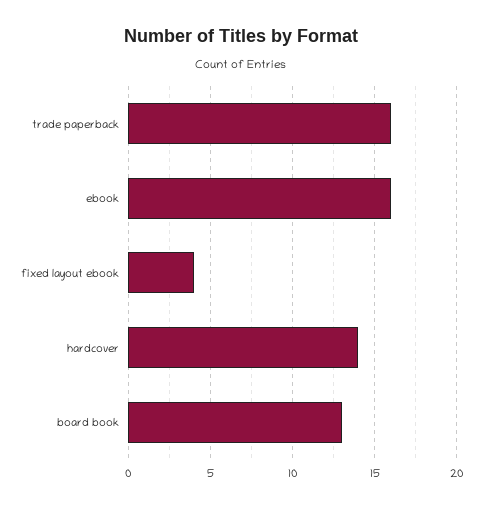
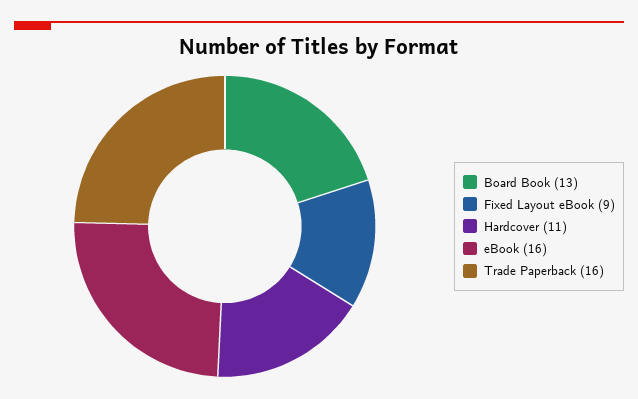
  {
    "trade paperback": 16,
    "ebook": 16,
-   "fixed layout ebook": 4,
+   "fixed layout ebook": 9,
-   "hardcover": 14,
+   "hardcover": 11,
    "board book": 13
  }

